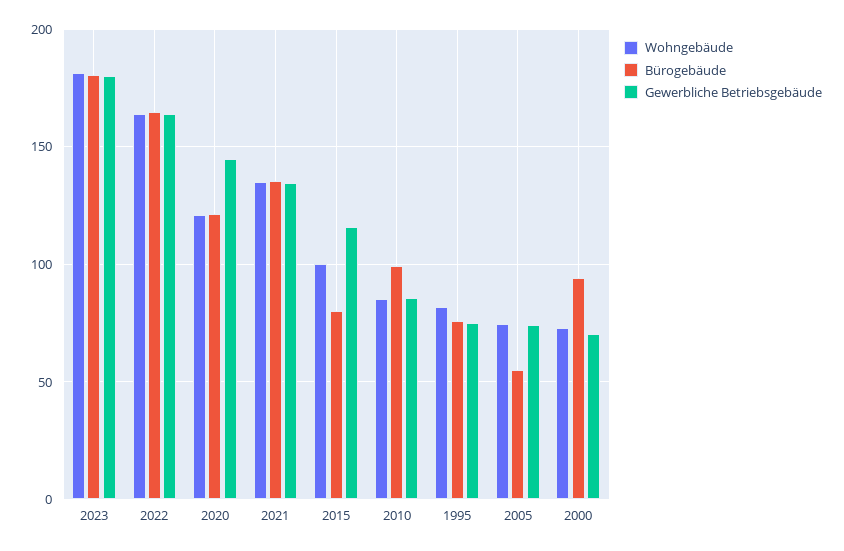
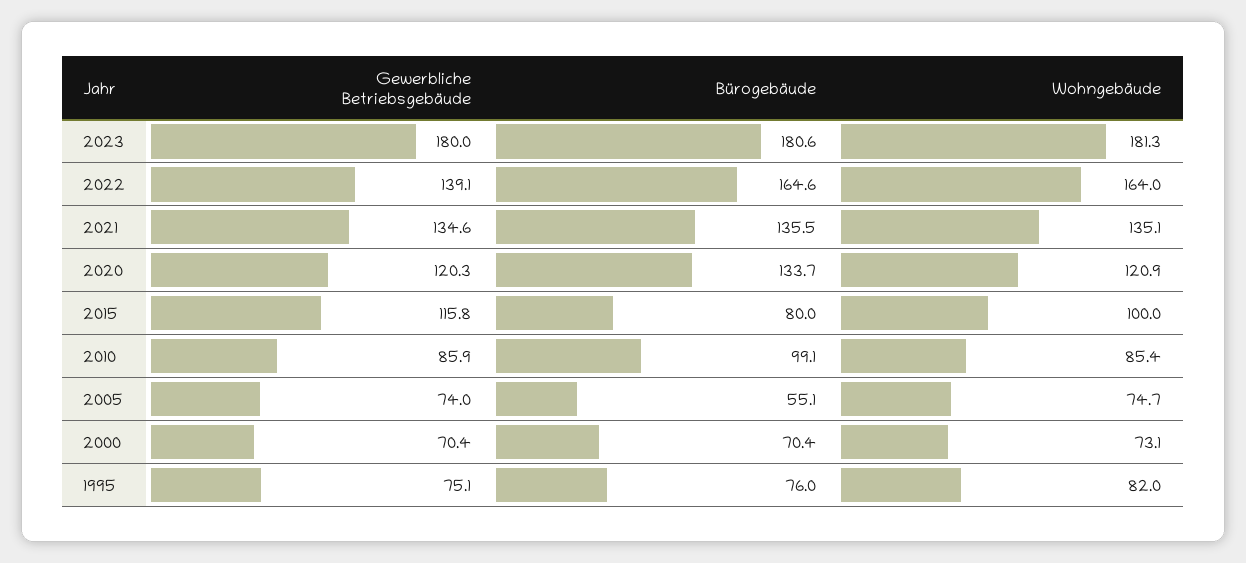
  {
    "Wohngebäude": {
      "2023": 181.3,
      "2022": 164,
      "2020": 120.9,
      "2021": 135.1,
      "2015": 100,
      "2010": 85.4,
      "1995": 82,
      "2005": 74.7,
      "2000": 73.1
    },
    "Bürogebäude": {
      "2023": 180.6,
      "2022": 164.6,
-     "2020": 120,
+     "2020": 133.7,
      "2021": 135.5,
      "2015": 80,
      "2010": 99.1,
      "1995": 76,
      "2005": 55.1,
-     "2000": 95
+     "2000": 70.4
    },
    "Gewerbliche Betriebsgebäude": {
      "2023": 180,
-     "2022": 165,
+     "2022": 139.1,
-     "2020": 145,
+     "2020": 120.3,
      "2021": 134.6,
      "2015": 115.8,
      "2010": 85.9,
      "1995": 75.1,
      "2005": 74,
      "2000": 70.4
    }
  }

